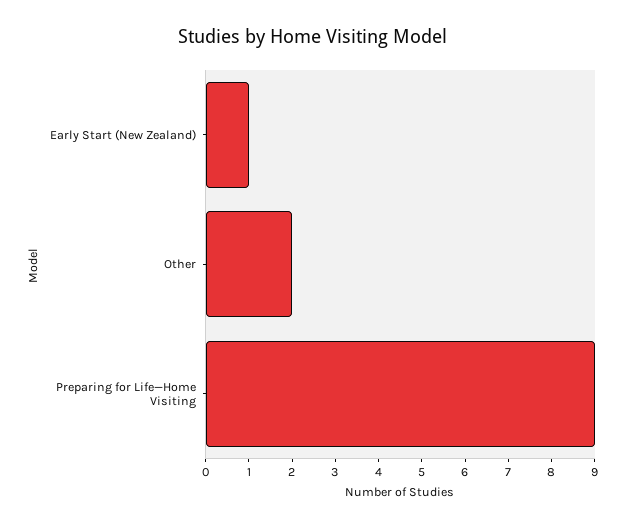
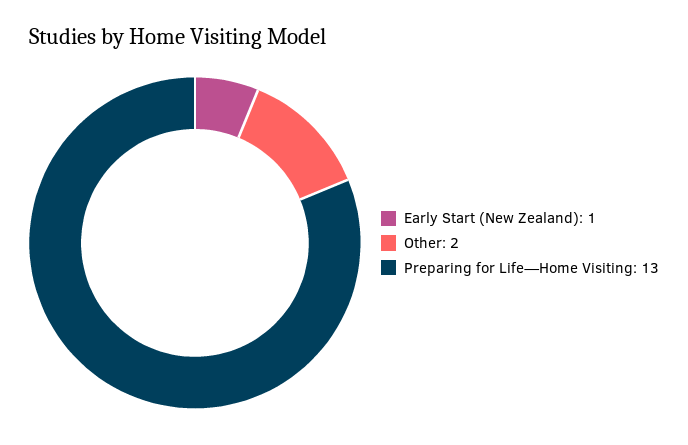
  {
    "Early Start (New Zealand)": 1,
    "Other": 2,
-   "Preparing for Life—Home Visiting": 9
+   "Preparing for Life—Home Visiting": 13
  }

